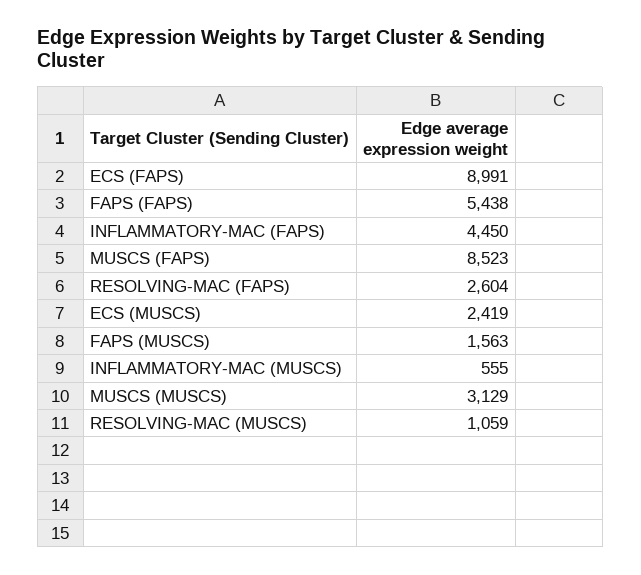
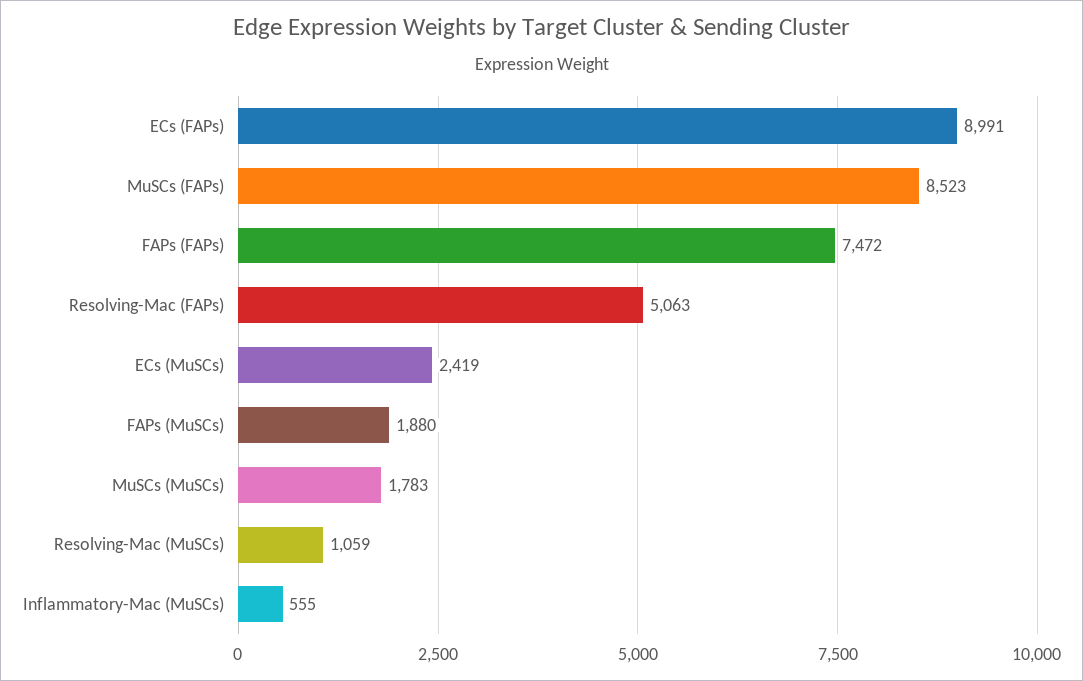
  {
    "ECS (FAPS)": 8991,
-   "FAPS (FAPS)": 5438,
+   "FAPS (FAPS)": 7472,
-   "INFLAMMATORY-MAC (FAPS)": 4450,
    "MUSCS (FAPS)": 8523,
-   "RESOLVING-MAC (FAPS)": 2604,
+   "RESOLVING-MAC (FAPS)": 5063,
    "ECS (MUSCS)": 2419,
-   "FAPS (MUSCS)": 1563,
+   "FAPS (MUSCS)": 1880,
    "INFLAMMATORY-MAC (MUSCS)": 555,
-   "MUSCS (MUSCS)": 3129,
+   "MUSCS (MUSCS)": 1783,
    "RESOLVING-MAC (MUSCS)": 1059
  }

